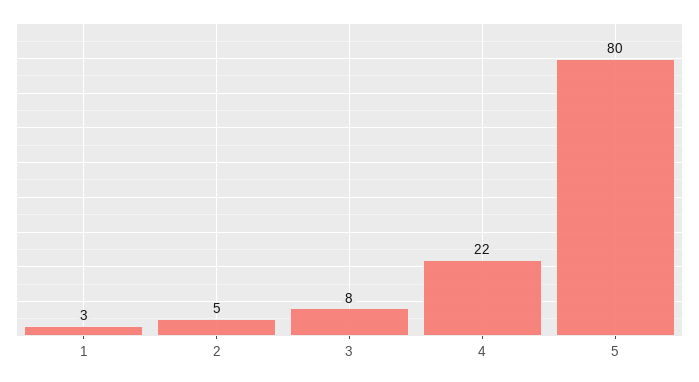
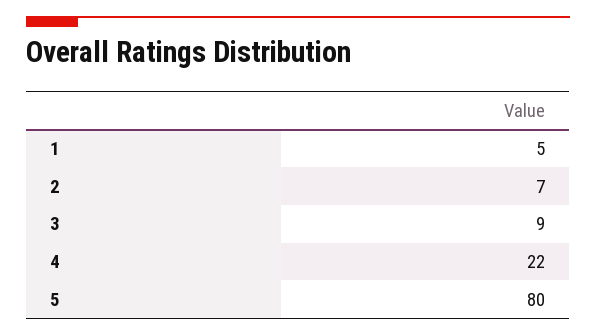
  {
-   "1": 3,
+   "1": 5,
-   "2": 5,
+   "2": 7,
-   "3": 8,
+   "3": 9,
    "4": 22,
    "5": 80
  }

